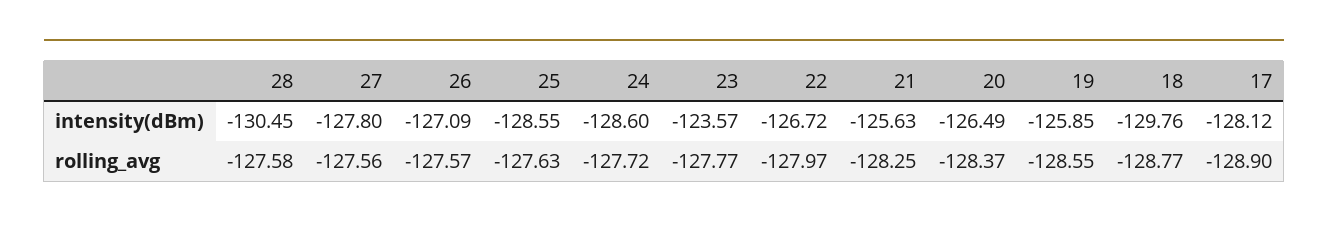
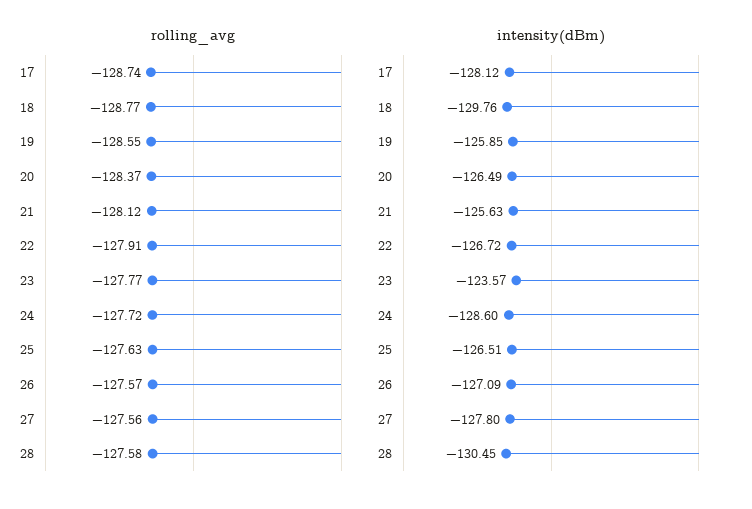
  {
    "intensity(dBm)": {
      "28": -130.45,
      "27": -127.8,
      "26": -127.09,
-     "25": -128.55,
+     "25": -126.51,
      "24": -128.6,
      "23": -123.57,
      "22": -126.72,
      "21": -125.63,
      "20": -126.49,
      "19": -125.85,
      "18": -129.76,
      "17": -128.12
    },
    "rolling_avg": {
      "28": -127.58,
      "27": -127.56,
      "26": -127.57,
      "25": -127.63,
      "24": -127.72,
      "23": -127.77,
-     "22": -127.97,
+     "22": -127.91,
-     "21": -128.25,
+     "21": -128.12,
      "20": -128.37,
      "19": -128.55,
      "18": -128.77,
-     "17": -128.9
+     "17": -128.74
    }
  }

